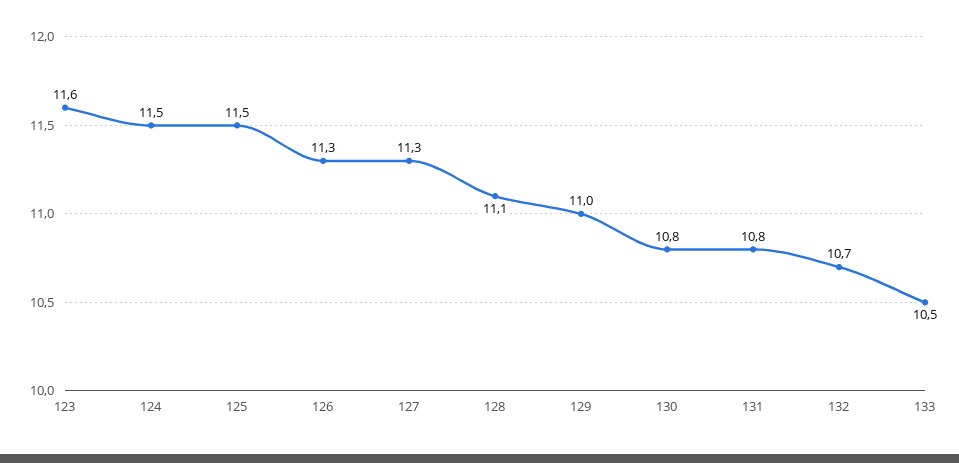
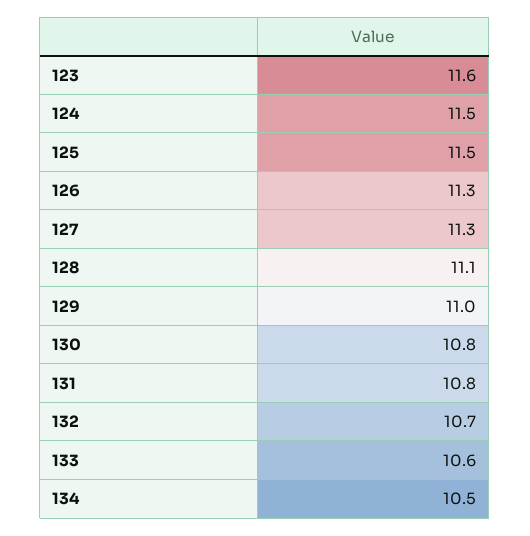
  {
    "123": 11.6,
    "124": 11.5,
    "125": 11.5,
    "126": 11.3,
    "127": 11.3,
    "128": 11.1,
    "129": 11,
    "130": 10.8,
    "131": 10.8,
    "132": 10.7,
-   "133": 10.5
+   "133": 10.6,
+   "134": 10.5
  }

